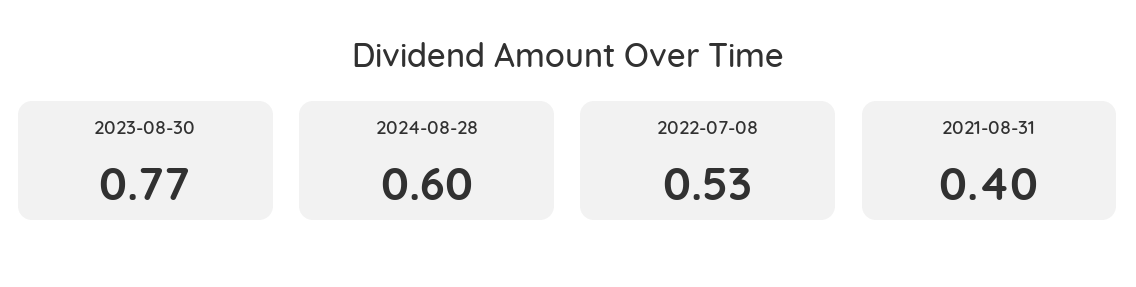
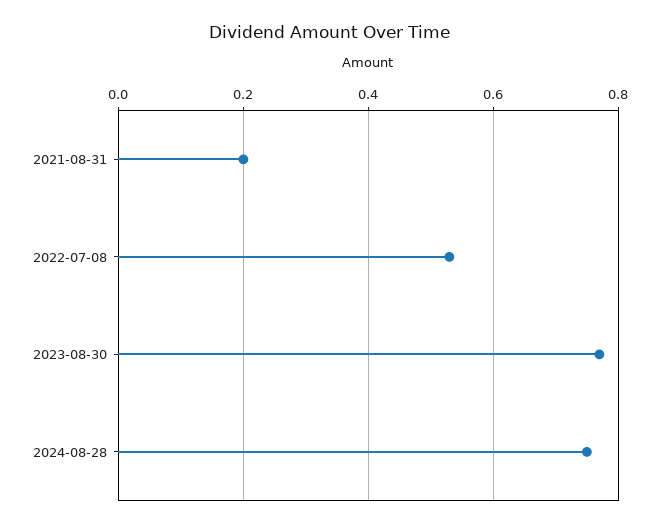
  {
    "2023-08-30": 0.77,
-   "2024-08-28": 0.6,
+   "2024-08-28": 0.75,
    "2022-07-08": 0.53,
-   "2021-08-31": 0.4
+   "2021-08-31": 0.2
  }

